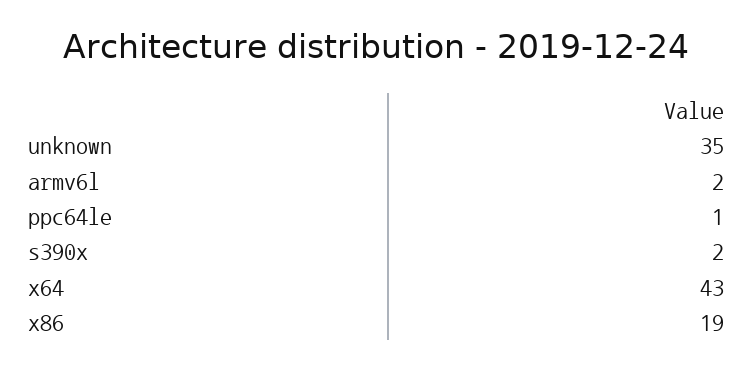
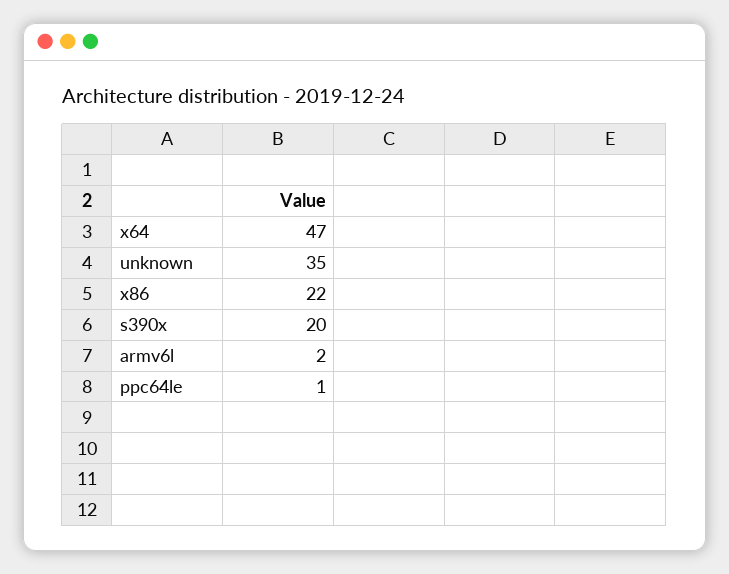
  {
    "unknown": 35,
    "armv6l": 2,
    "ppc64le": 1,
-   "s390x": 2,
+   "s390x": 20,
-   "x64": 43,
+   "x64": 47,
-   "x86": 19
+   "x86": 22
  }

